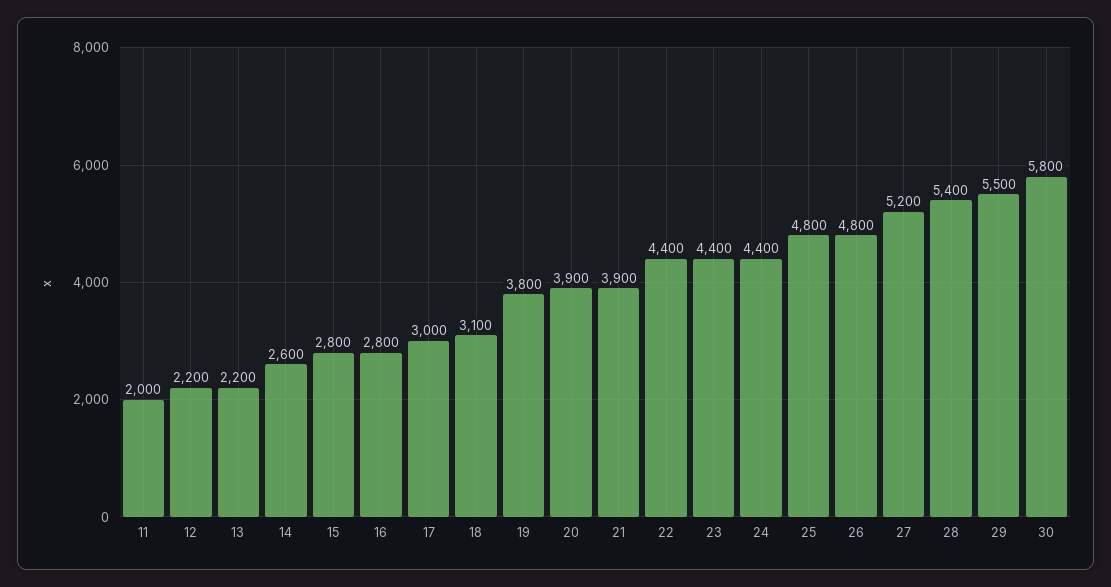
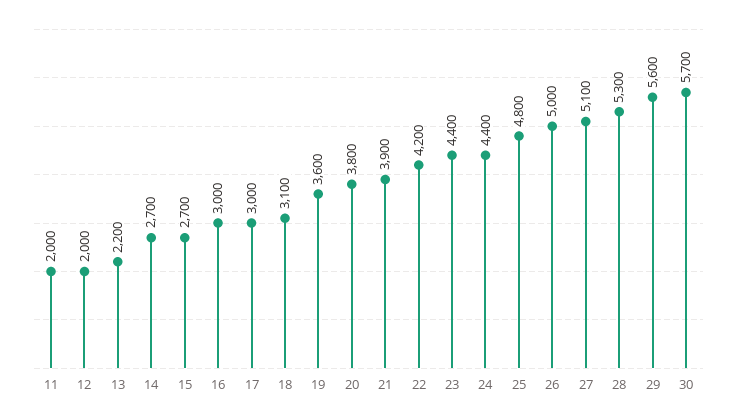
  {
    "11": 2000,
-   "12": 2200,
+   "12": 2000,
    "13": 2200,
-   "14": 2600,
+   "14": 2700,
-   "15": 2800,
+   "15": 2700,
-   "16": 2800,
+   "16": 3000,
    "17": 3000,
    "18": 3100,
-   "19": 3800,
+   "19": 3600,
-   "20": 3900,
+   "20": 3800,
    "21": 3900,
-   "22": 4400,
+   "22": 4200,
    "23": 4400,
    "24": 4400,
    "25": 4800,
-   "26": 4800,
+   "26": 5000,
-   "27": 5200,
+   "27": 5100,
-   "28": 5400,
+   "28": 5300,
-   "29": 5500,
+   "29": 5600,
-   "30": 5800
+   "30": 5700
  }

